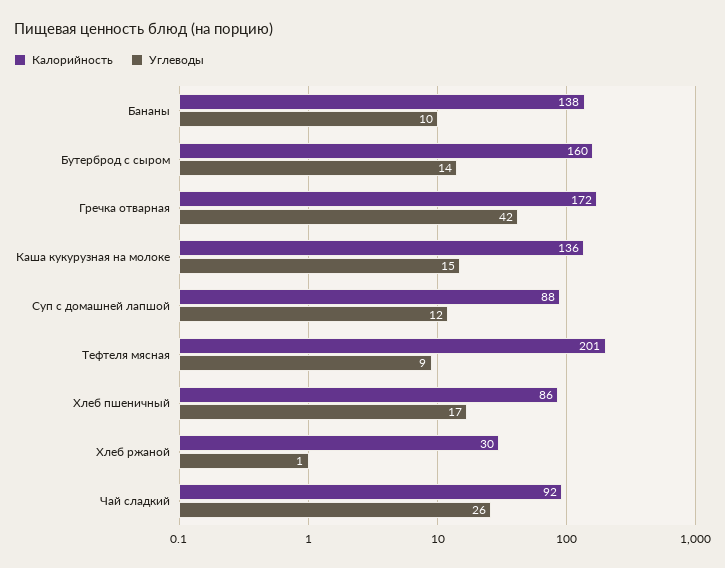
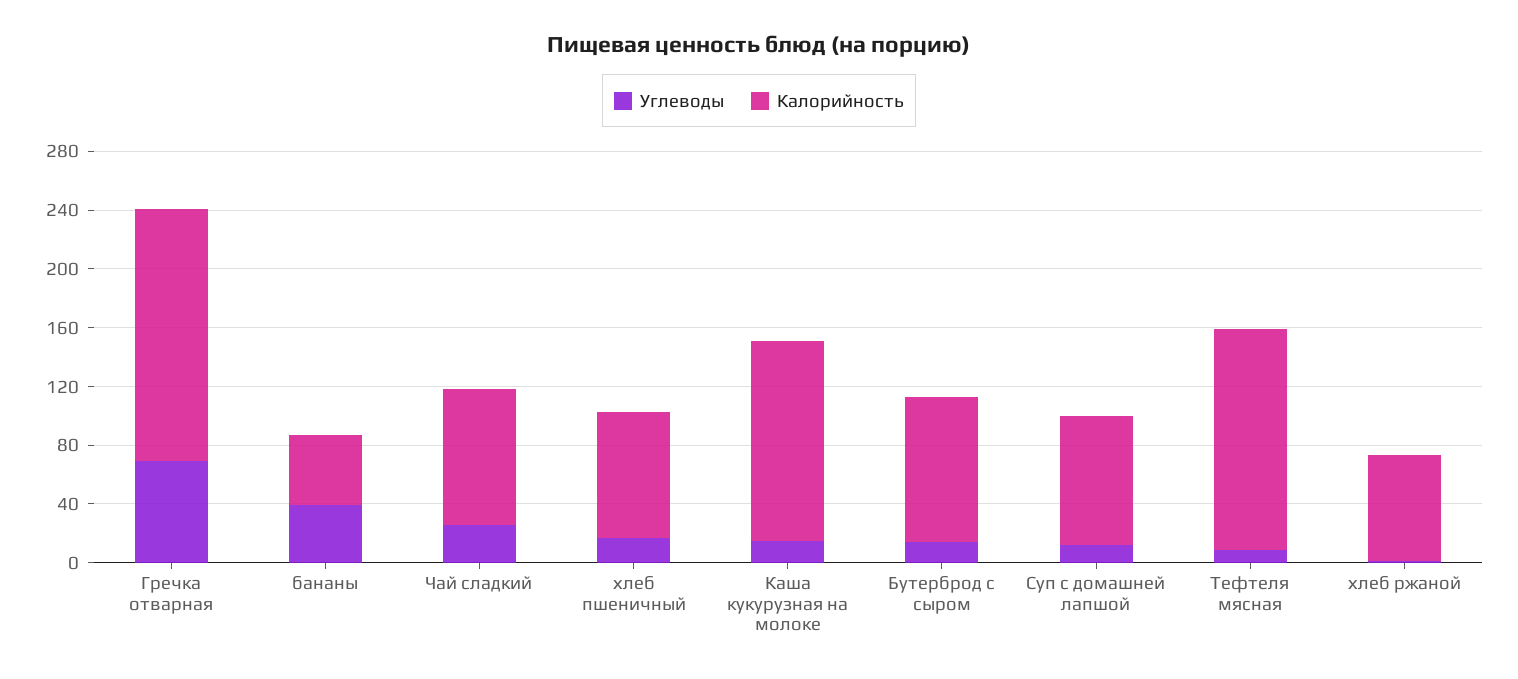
  {
    "Калорийность": {
-     "Бананы": 138,
+     "Бананы": 50,
-     "Бутерброд с сыром": 160,
+     "Бутерброд с сыром": 100,
      "Гречка отварная": 172,
      "Каша кукурузная на молоке": 136,
      "Суп с домашней лапшой": 88,
-     "Тефтеля мясная": 201,
+     "Тефтеля мясная": 150,
      "Хлеб пшеничный": 86,
-     "Хлеб ржаной": 30,
+     "Хлеб ржаной": 70,
      "Чай сладкий": 92
    },
    "Углеводы": {
-     "Бананы": 10,
+     "Бананы": 40,
      "Бутерброд с сыром": 14,
-     "Гречка отварная": 42,
+     "Гречка отварная": 70,
      "Каша кукурузная на молоке": 15,
      "Суп с домашней лапшой": 12,
      "Тефтеля мясная": 9,
      "Хлеб пшеничный": 17,
      "Хлеб ржаной": 1,
      "Чай сладкий": 26
    }
  }

